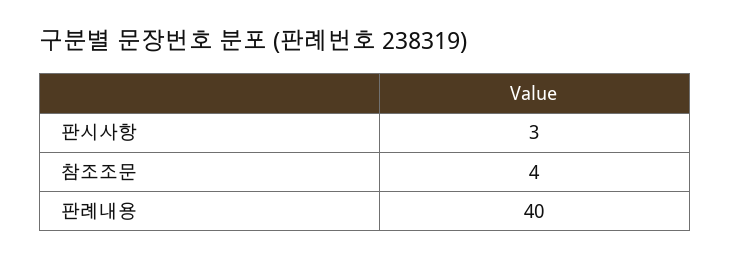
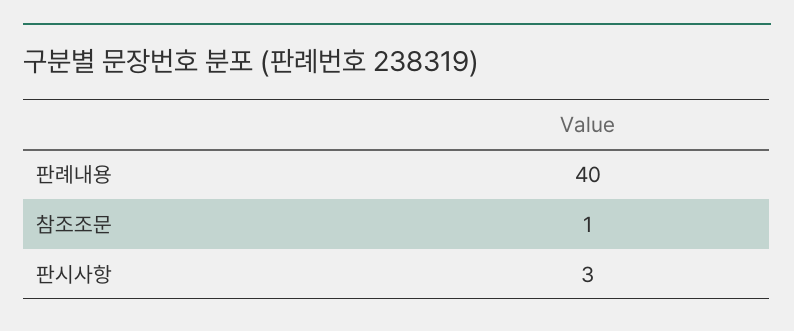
  {
    "판시사항": 3,
-   "참조조문": 4,
+   "참조조문": 1,
    "판례내용": 40
  }

